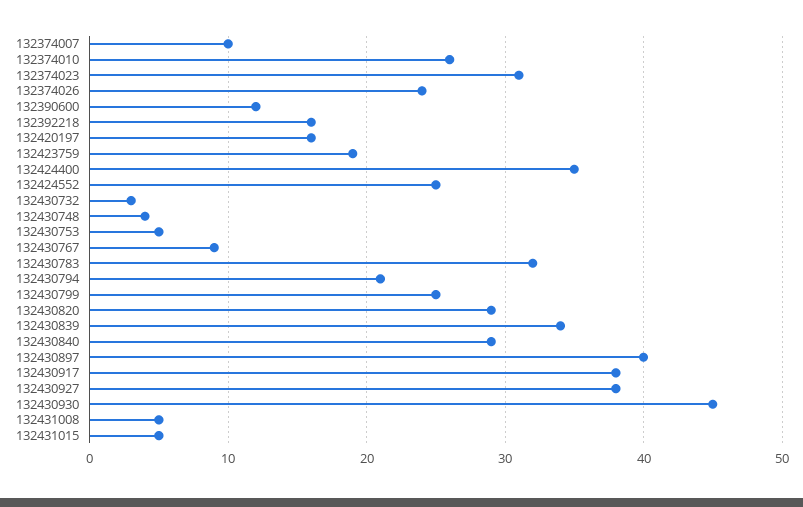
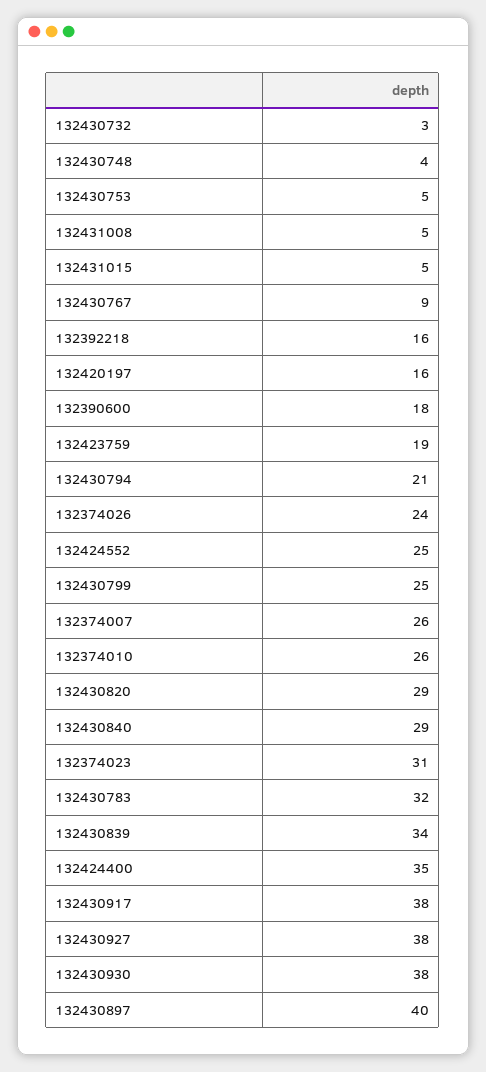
  {
-   "132374007": 10,
+   "132374007": 26,
    "132374010": 26,
    "132374023": 31,
    "132374026": 24,
-   "132390600": 12,
+   "132390600": 18,
    "132392218": 16,
    "132420197": 16,
    "132423759": 19,
    "132424400": 35,
    "132424552": 25,
    "132430732": 3,
    "132430748": 4,
    "132430753": 5,
    "132430767": 9,
    "132430783": 32,
    "132430794": 21,
    "132430799": 25,
    "132430820": 29,
    "132430839": 34,
    "132430840": 29,
    "132430897": 40,
    "132430917": 38,
    "132430927": 38,
-   "132430930": 45,
+   "132430930": 38,
    "132431008": 5,
    "132431015": 5
  }

